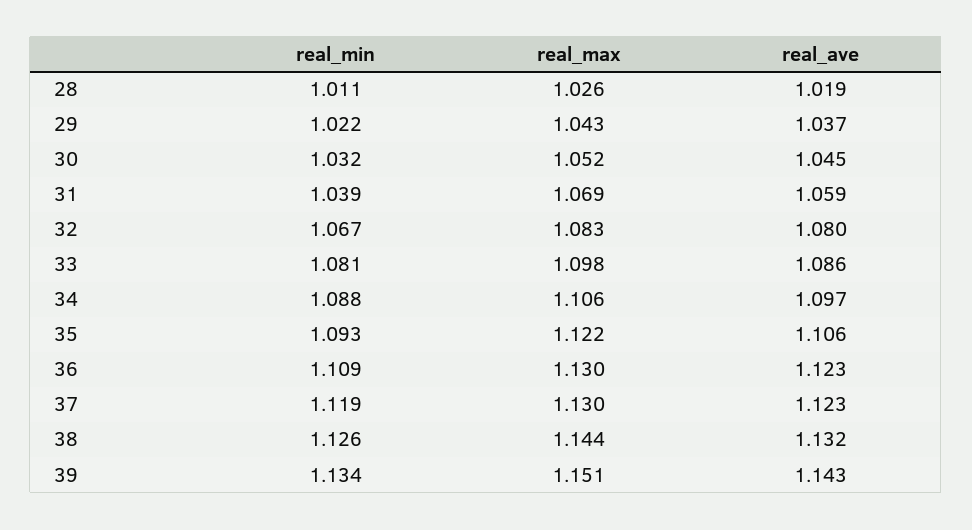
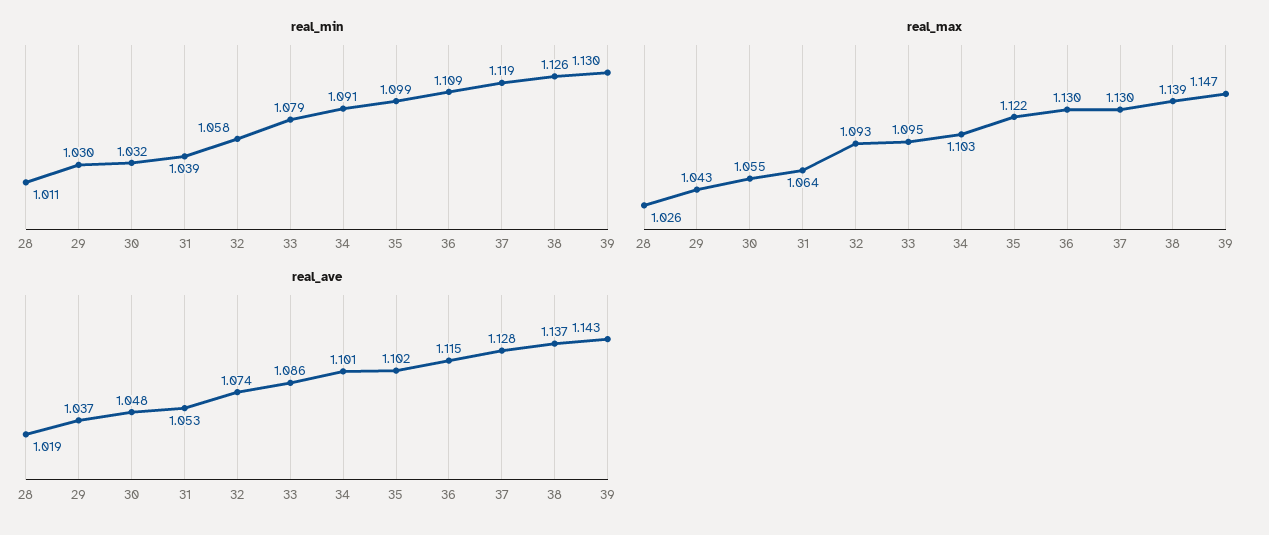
  {
    "real_min": {
      "28": 1.011,
-     "29": 1.022,
+     "29": 1.03,
      "30": 1.032,
      "31": 1.039,
-     "32": 1.067,
+     "32": 1.058,
-     "33": 1.081,
+     "33": 1.079,
-     "34": 1.088,
+     "34": 1.091,
-     "35": 1.093,
+     "35": 1.099,
      "36": 1.109,
      "37": 1.119,
      "38": 1.126,
-     "39": 1.134
+     "39": 1.13
    },
    "real_max": {
      "28": 1.026,
      "29": 1.043,
-     "30": 1.052,
+     "30": 1.055,
-     "31": 1.069,
+     "31": 1.064,
-     "32": 1.083,
+     "32": 1.093,
-     "33": 1.098,
+     "33": 1.095,
-     "34": 1.106,
+     "34": 1.103,
      "35": 1.122,
      "36": 1.13,
      "37": 1.13,
-     "38": 1.144,
+     "38": 1.139,
-     "39": 1.151
+     "39": 1.147
    },
    "real_ave": {
      "28": 1.019,
      "29": 1.037,
-     "30": 1.045,
+     "30": 1.048,
-     "31": 1.059,
+     "31": 1.053,
-     "32": 1.08,
+     "32": 1.074,
      "33": 1.086,
-     "34": 1.097,
+     "34": 1.101,
-     "35": 1.106,
+     "35": 1.102,
-     "36": 1.123,
+     "36": 1.115,
-     "37": 1.123,
+     "37": 1.128,
-     "38": 1.132,
+     "38": 1.137,
      "39": 1.143
    }
  }

